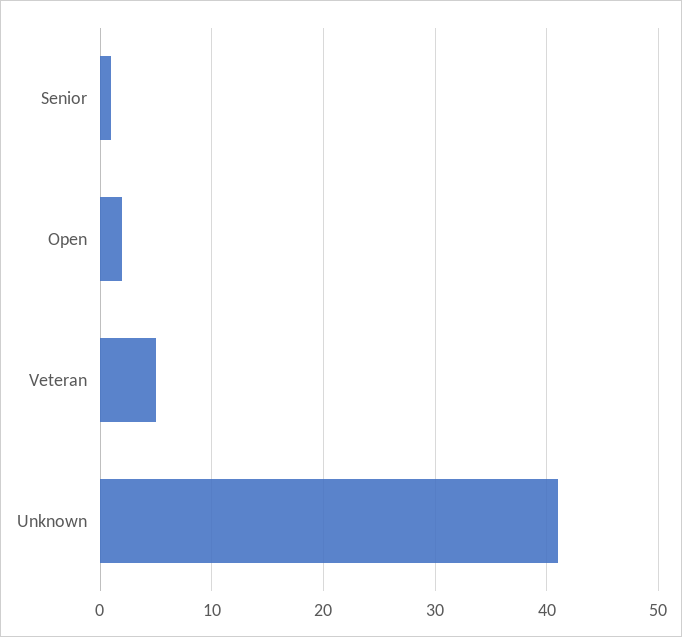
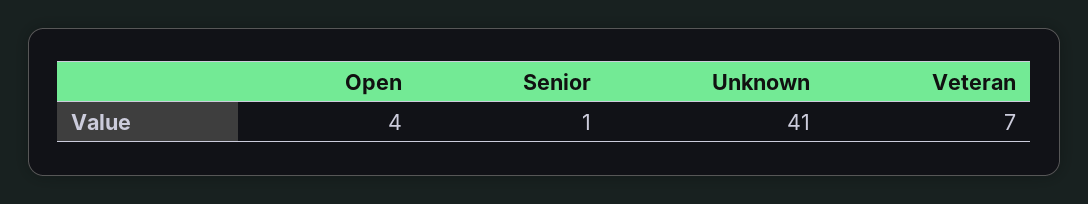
  {
    "Senior": 1,
-   "Open": 2,
+   "Open": 4,
-   "Veteran": 5,
+   "Veteran": 7,
    "Unknown": 41
  }

